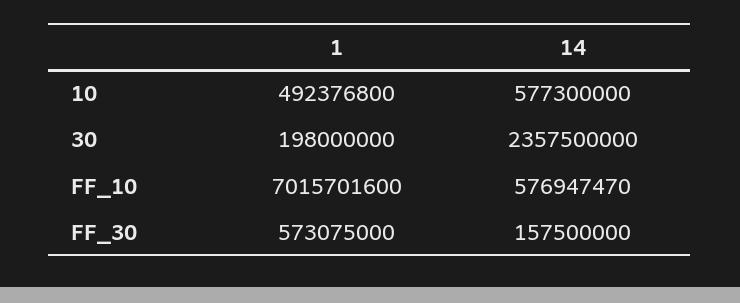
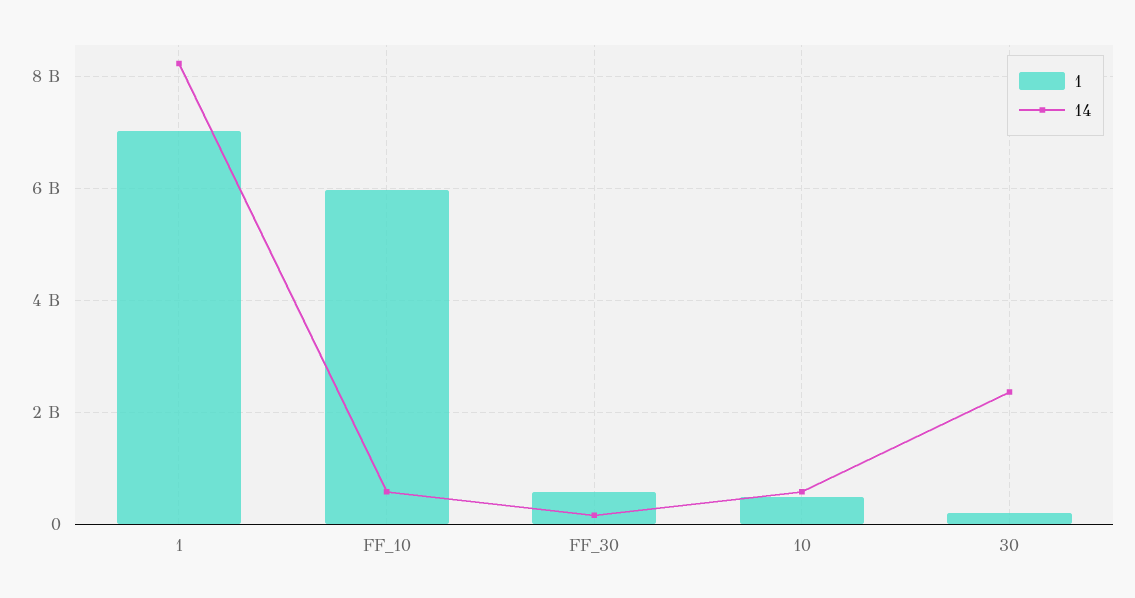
  {
    "1": {
      "10": 492376800,
      "30": 198000000,
-     "FF_10": 7015701600,
+     "FF_10": 6000000000,
-     "FF_30": 573075000
+     "FF_30": 573075000,
+     "1": 7000000000
    },
    "14": {
      "10": 577300000,
      "30": 2357500000,
      "FF_10": 576947470,
-     "FF_30": 157500000
+     "FF_30": 157500000,
+     "1": 8200000000
    }
  }

